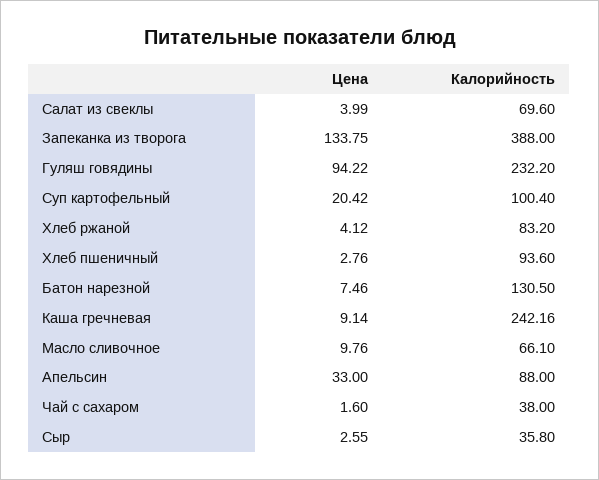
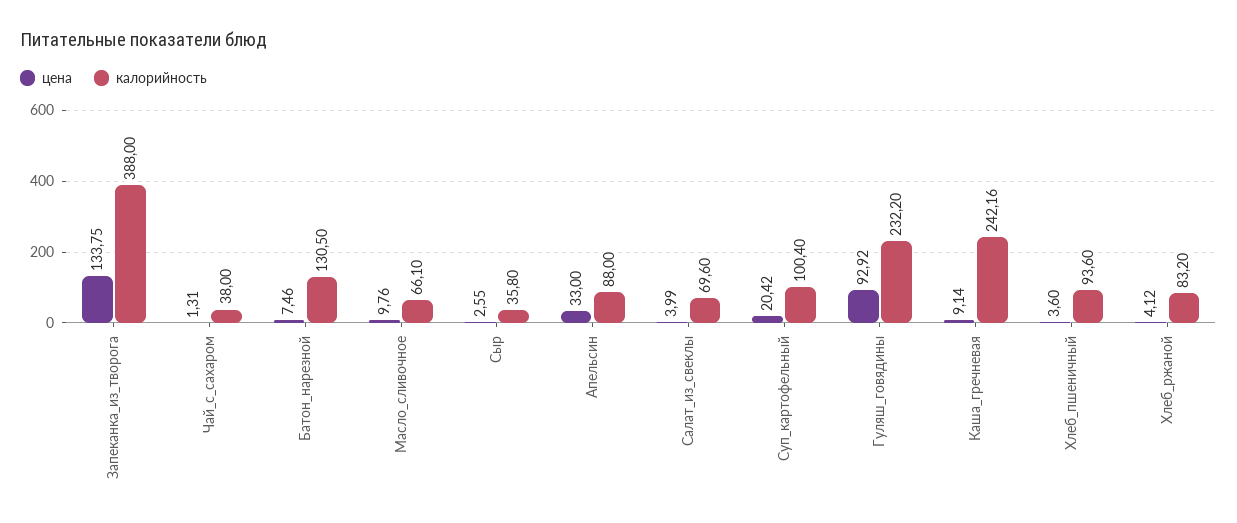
  {
    "Цена": {
      "Салат из свеклы": 3.99,
      "Запеканка из творога": 133.75,
-     "Гуляш говядины": 94.22,
+     "Гуляш говядины": 92.92,
      "Суп картофельный": 20.42,
      "Хлеб ржаной": 4.12,
-     "Хлеб пшеничный": 2.76,
+     "Хлеб пшеничный": 3.6,
      "Батон нарезной": 7.46,
      "Каша гречневая": 9.14,
      "Масло сливочное": 9.76,
      "Апельсин": 33,
-     "Чай с сахаром": 1.6,
+     "Чай с сахаром": 1.31,
      "Сыр": 2.55
    },
    "Калорийность": {
      "Салат из свеклы": 69.6,
      "Запеканка из творога": 388,
      "Гуляш говядины": 232.2,
      "Суп картофельный": 100.4,
      "Хлеб ржаной": 83.2,
      "Хлеб пшеничный": 93.6,
      "Батон нарезной": 130.5,
      "Каша гречневая": 242.16,
      "Масло сливочное": 66.1,
      "Апельсин": 88,
      "Чай с сахаром": 38,
      "Сыр": 35.8
    }
  }

